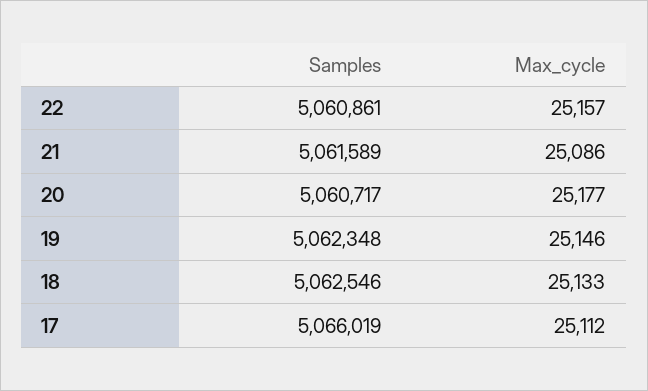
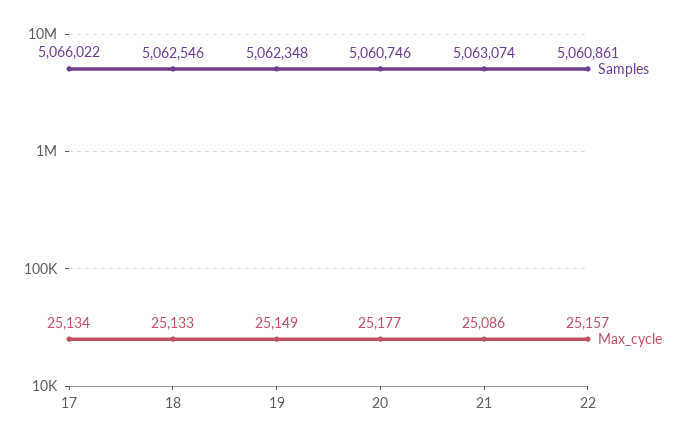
  {
    "Samples": {
      "22": 5060861,
-     "21": 5061589,
+     "21": 5063074,
-     "20": 5060717,
+     "20": 5060746,
      "19": 5062348,
      "18": 5062546,
-     "17": 5066019
+     "17": 5066022
    },
    "Max_cycle": {
      "22": 25157,
      "21": 25086,
      "20": 25177,
-     "19": 25146,
+     "19": 25149,
      "18": 25133,
-     "17": 25112
+     "17": 25134
    }
  }

